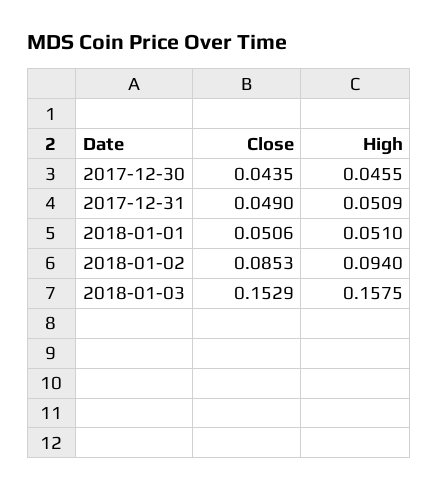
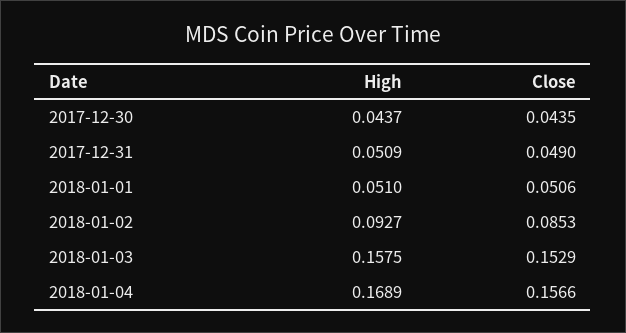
  {
    "Close": {
      "2017-12-30": 0.0435,
      "2017-12-31": 0.049,
      "2018-01-01": 0.0506,
      "2018-01-02": 0.0853,
-     "2018-01-03": 0.1529
+     "2018-01-03": 0.1529,
+     "2018-01-04": 0.1566
    },
    "High": {
-     "2017-12-30": 0.0455,
+     "2017-12-30": 0.0437,
      "2017-12-31": 0.0509,
      "2018-01-01": 0.051,
-     "2018-01-02": 0.094,
+     "2018-01-02": 0.0927,
-     "2018-01-03": 0.1575
+     "2018-01-03": 0.1575,
+     "2018-01-04": 0.1689
    }
  }

